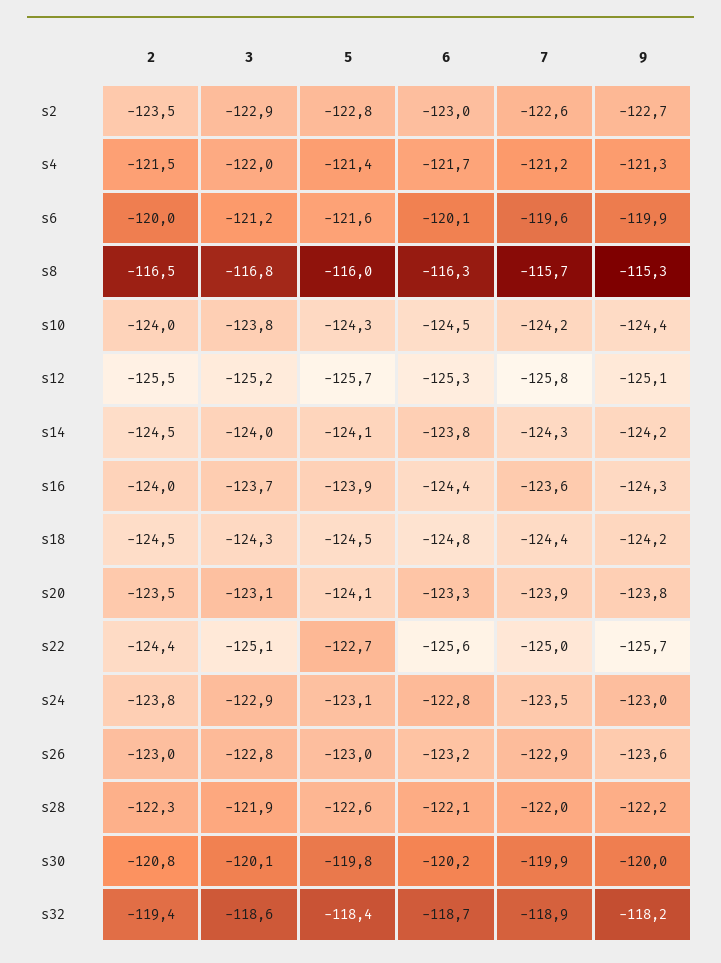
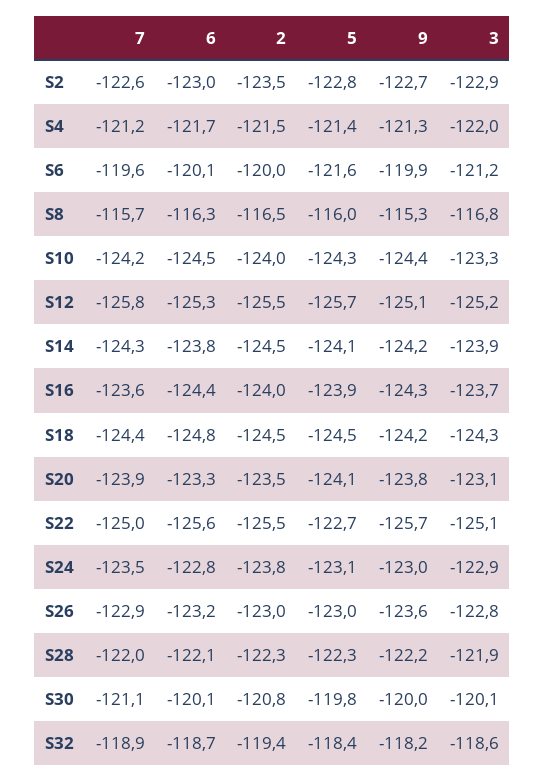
  {
    "2": {
      "s2": -123.5,
      "s4": -121.5,
      "s6": -120,
      "s8": -116.5,
      "s10": -124,
      "s12": -125.5,
      "s14": -124.5,
      "s16": -124,
      "s18": -124.5,
      "s20": -123.5,
-     "s22": -124.4,
+     "s22": -125.5,
      "s24": -123.8,
      "s26": -123,
      "s28": -122.3,
      "s30": -120.8,
      "s32": -119.4
    },
    "3": {
      "s2": -122.9,
      "s4": -122,
      "s6": -121.2,
      "s8": -116.8,
-     "s10": -123.8,
+     "s10": -123.3,
      "s12": -125.2,
-     "s14": -124,
+     "s14": -123.9,
      "s16": -123.7,
      "s18": -124.3,
      "s20": -123.1,
      "s22": -125.1,
      "s24": -122.9,
      "s26": -122.8,
      "s28": -121.9,
      "s30": -120.1,
      "s32": -118.6
    },
    "5": {
      "s2": -122.8,
      "s4": -121.4,
      "s6": -121.6,
      "s8": -116,
      "s10": -124.3,
      "s12": -125.7,
      "s14": -124.1,
      "s16": -123.9,
      "s18": -124.5,
      "s20": -124.1,
      "s22": -122.7,
      "s24": -123.1,
      "s26": -123,
-     "s28": -122.6,
+     "s28": -122.3,
      "s30": -119.8,
      "s32": -118.4
    },
    "6": {
      "s2": -123,
      "s4": -121.7,
      "s6": -120.1,
      "s8": -116.3,
      "s10": -124.5,
      "s12": -125.3,
      "s14": -123.8,
      "s16": -124.4,
      "s18": -124.8,
      "s20": -123.3,
      "s22": -125.6,
      "s24": -122.8,
      "s26": -123.2,
      "s28": -122.1,
-     "s30": -120.2,
+     "s30": -120.1,
      "s32": -118.7
    },
    "7": {
      "s2": -122.6,
      "s4": -121.2,
      "s6": -119.6,
      "s8": -115.7,
      "s10": -124.2,
      "s12": -125.8,
      "s14": -124.3,
      "s16": -123.6,
      "s18": -124.4,
      "s20": -123.9,
      "s22": -125,
      "s24": -123.5,
      "s26": -122.9,
      "s28": -122,
-     "s30": -119.9,
+     "s30": -121.1,
      "s32": -118.9
    },
    "9": {
      "s2": -122.7,
      "s4": -121.3,
      "s6": -119.9,
      "s8": -115.3,
      "s10": -124.4,
      "s12": -125.1,
      "s14": -124.2,
      "s16": -124.3,
      "s18": -124.2,
      "s20": -123.8,
      "s22": -125.7,
      "s24": -123,
      "s26": -123.6,
      "s28": -122.2,
      "s30": -120,
      "s32": -118.2
    }
  }

